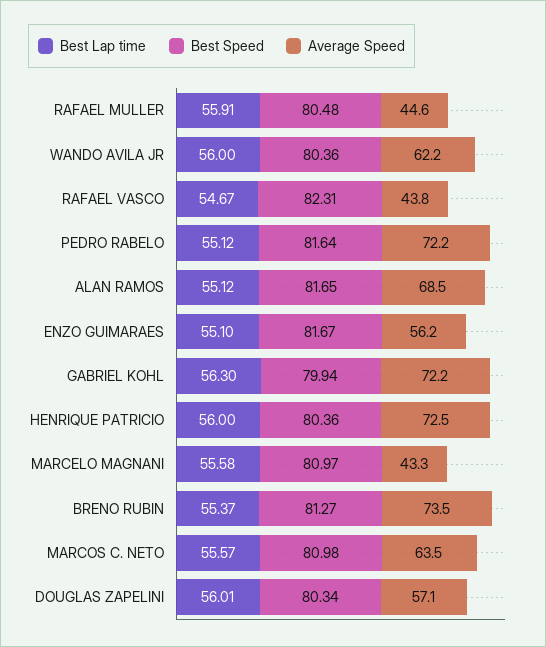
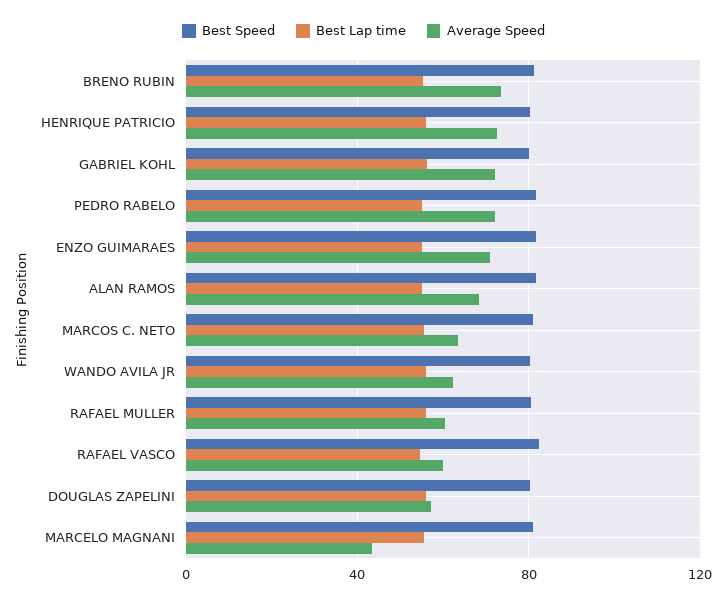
  {
    "Best Lap time": {
      "RAFAEL MULLER": 55.91,
      "WANDO AVILA JR": 56,
      "RAFAEL VASCO": 54.67,
      "PEDRO RABELO": 55.12,
      "ALAN RAMOS": 55.12,
      "ENZO GUIMARAES": 55.1,
      "GABRIEL KOHL": 56.3,
      "HENRIQUE PATRICIO": 56,
      "MARCELO MAGNANI": 55.58,
      "BRENO RUBIN": 55.37,
      "MARCOS C. NETO": 55.57,
      "DOUGLAS ZAPELINI": 56.01
    },
    "Best Speed": {
      "RAFAEL MULLER": 80.48,
      "WANDO AVILA JR": 80.36,
      "RAFAEL VASCO": 82.31,
      "PEDRO RABELO": 81.64,
      "ALAN RAMOS": 81.65,
      "ENZO GUIMARAES": 81.67,
      "GABRIEL KOHL": 79.94,
      "HENRIQUE PATRICIO": 80.36,
      "MARCELO MAGNANI": 80.97,
      "BRENO RUBIN": 81.27,
      "MARCOS C. NETO": 80.98,
      "DOUGLAS ZAPELINI": 80.34
    },
    "Average Speed": {
-     "RAFAEL MULLER": 44.6,
+     "RAFAEL MULLER": 60,
      "WANDO AVILA JR": 62.2,
-     "RAFAEL VASCO": 43.8,
+     "RAFAEL VASCO": 60,
      "PEDRO RABELO": 72.2,
      "ALAN RAMOS": 68.5,
-     "ENZO GUIMARAES": 56.2,
+     "ENZO GUIMARAES": 70,
      "GABRIEL KOHL": 72.2,
      "HENRIQUE PATRICIO": 72.5,
      "MARCELO MAGNANI": 43.3,
      "BRENO RUBIN": 73.5,
      "MARCOS C. NETO": 63.5,
      "DOUGLAS ZAPELINI": 57.1
    }
  }

